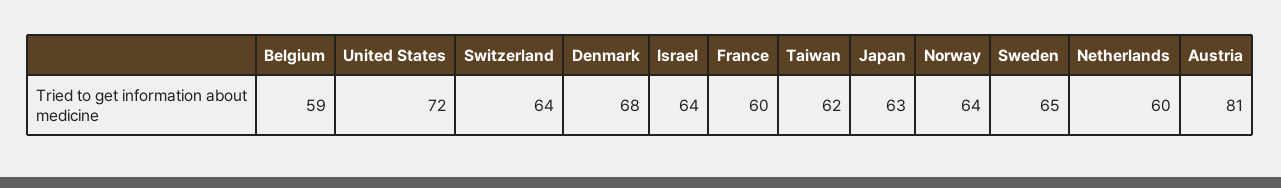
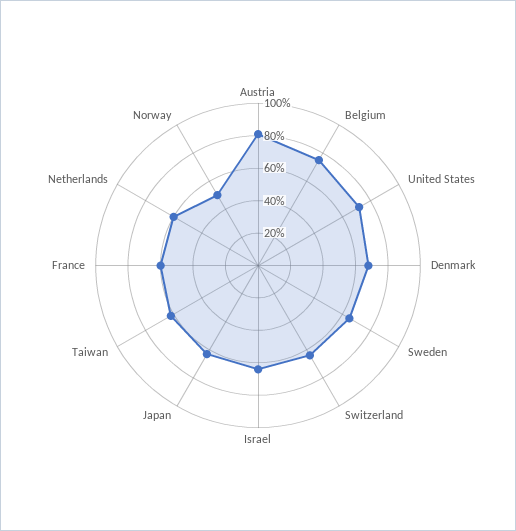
  {
-   "Belgium": 59,
+   "Belgium": 75,
    "United States": 72,
    "Switzerland": 64,
    "Denmark": 68,
    "Israel": 64,
    "France": 60,
    "Taiwan": 62,
    "Japan": 63,
-   "Norway": 64,
+   "Norway": 50,
    "Sweden": 65,
    "Netherlands": 60,
    "Austria": 81
  }

